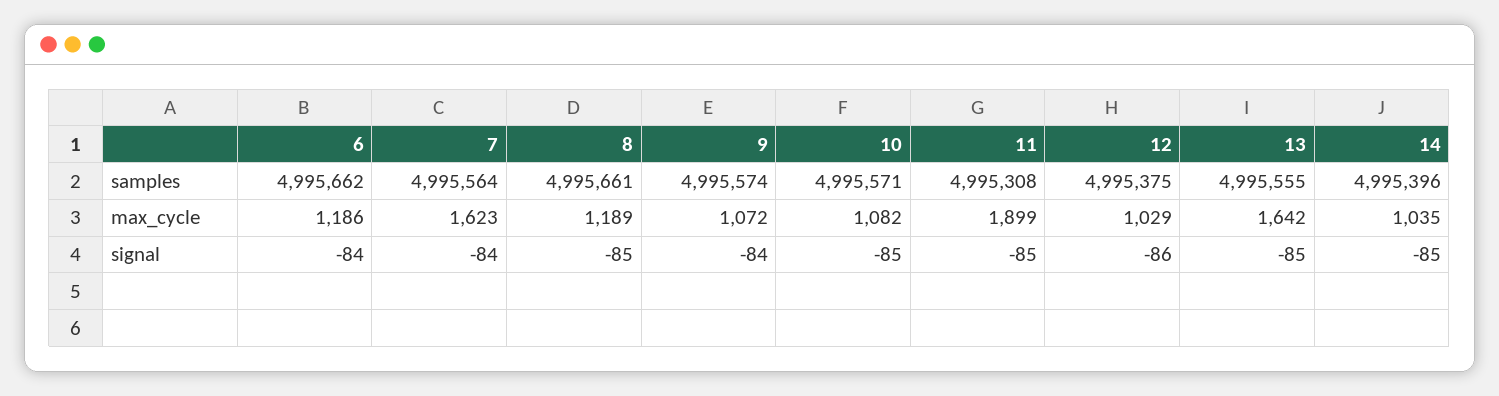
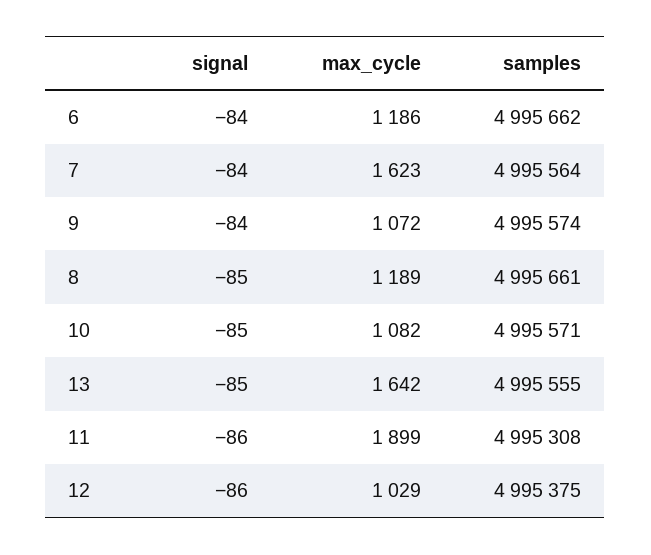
  {
    "6": {
      "samples": 4995662,
      "max_cycle": 1186,
      "signal": -84
    },
    "7": {
      "samples": 4995564,
      "max_cycle": 1623,
      "signal": -84
    },
    "8": {
      "samples": 4995661,
      "max_cycle": 1189,
      "signal": -85
    },
    "9": {
      "samples": 4995574,
      "max_cycle": 1072,
      "signal": -84
    },
    "10": {
      "samples": 4995571,
      "max_cycle": 1082,
      "signal": -85
    },
    "11": {
      "samples": 4995308,
      "max_cycle": 1899,
-     "signal": -85
+     "signal": -86
    },
    "12": {
      "samples": 4995375,
      "max_cycle": 1029,
      "signal": -86
    },
    "13": {
      "samples": 4995555,
      "max_cycle": 1642,
      "signal": -85
-   },
+   }
-   "14": {
-     "samples": 4995396,
-     "max_cycle": 1035,
-     "signal": -85
-   }
  }

